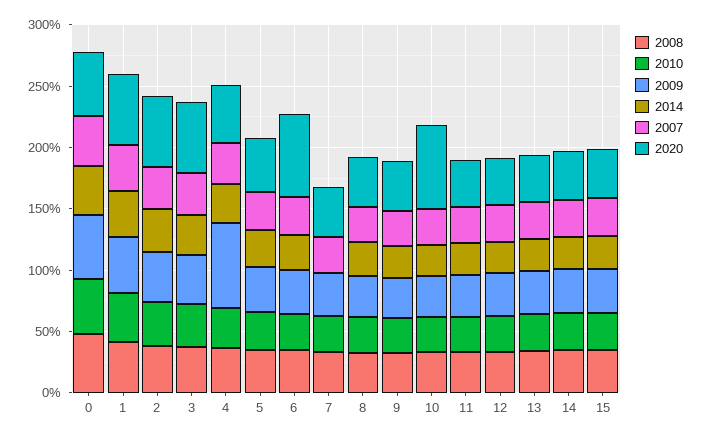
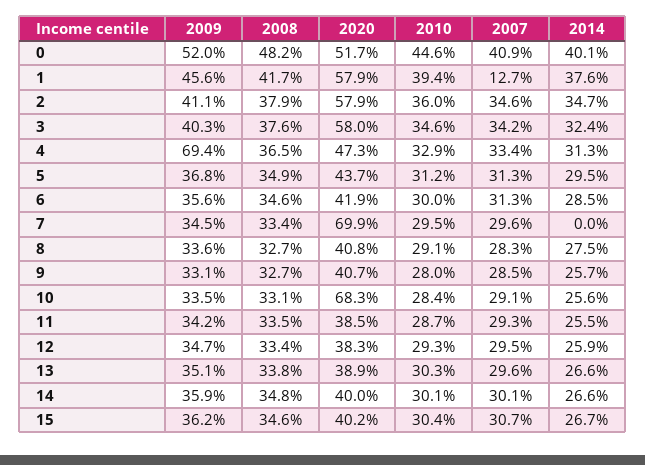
  {
    "2008": {
      "0": 48.2,
      "1": 41.7,
      "2": 37.9,
      "3": 37.6,
      "4": 36.5,
      "5": 34.9,
      "6": 34.6,
      "7": 33.4,
      "8": 32.7,
      "9": 32.7,
      "10": 33.1,
      "11": 33.5,
      "12": 33.4,
      "13": 33.8,
      "14": 34.8,
      "15": 34.6
    },
    "2010": {
      "0": 44.6,
      "1": 39.4,
      "2": 36,
      "3": 34.6,
      "4": 32.9,
      "5": 31.2,
      "6": 30,
      "7": 29.5,
      "8": 29.1,
      "9": 28,
      "10": 28.4,
      "11": 28.7,
      "12": 29.3,
      "13": 30.3,
      "14": 30.1,
      "15": 30.4
    },
    "2009": {
      "0": 52,
      "1": 45.6,
      "2": 41.1,
      "3": 40.3,
      "4": 69.4,
      "5": 36.8,
      "6": 35.6,
      "7": 34.5,
      "8": 33.6,
      "9": 33.1,
      "10": 33.5,
      "11": 34.2,
      "12": 34.7,
      "13": 35.1,
      "14": 35.9,
      "15": 36.2
    },
    "2014": {
      "0": 40.1,
      "1": 37.6,
      "2": 34.7,
      "3": 32.4,
      "4": 31.3,
      "5": 29.5,
      "6": 28.5,
      "7": 0,
      "8": 27.5,
      "9": 25.7,
      "10": 25.6,
      "11": 25.5,
      "12": 25.9,
      "13": 26.6,
      "14": 26.6,
      "15": 26.7
    },
    "2007": {
      "0": 40.9,
-     "1": 40,
+     "1": 12.7,
      "2": 34.6,
      "3": 34.2,
      "4": 33.4,
      "5": 31.3,
      "6": 31.3,
      "7": 29.6,
      "8": 28.3,
      "9": 28.5,
      "10": 29.1,
      "11": 29.3,
      "12": 29.5,
      "13": 29.6,
      "14": 30.1,
      "15": 30.7
    },
    "2020": {
      "0": 51.7,
      "1": 57.9,
      "2": 57.9,
      "3": 58,
      "4": 47.3,
      "5": 43.7,
-     "6": 70,
+     "6": 41.9,
-     "7": 40,
+     "7": 69.9,
      "8": 40.8,
      "9": 40.7,
      "10": 68.3,
      "11": 38.5,
      "12": 38.3,
      "13": 38.9,
      "14": 40,
      "15": 40.2
    }
  }

